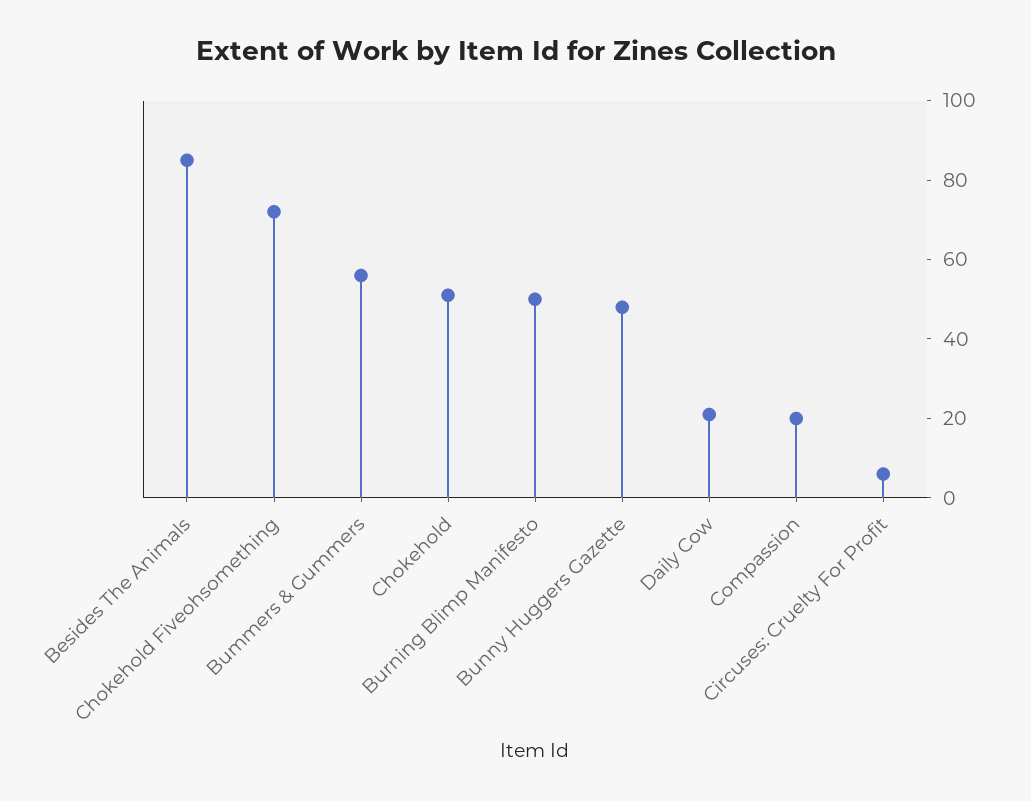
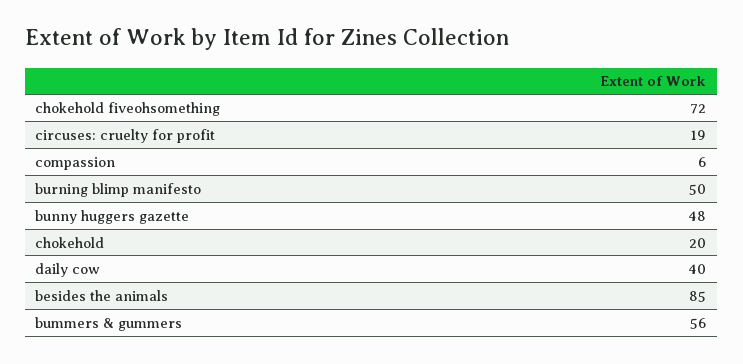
  {
    "Besides The Animals": 85,
    "Chokehold Fiveohsomething": 72,
    "Bummers & Gummers": 56,
-   "Chokehold": 50,
+   "Chokehold": 20,
    "Burning Blimp Manifesto": 50,
    "Bunny Huggers Gazette": 48,
-   "Daily Cow": 20,
+   "Daily Cow": 40,
-   "Compassion": 20,
+   "Compassion": 6,
-   "Circuses: Cruelty For Profit": 5
+   "Circuses: Cruelty For Profit": 19
  }

